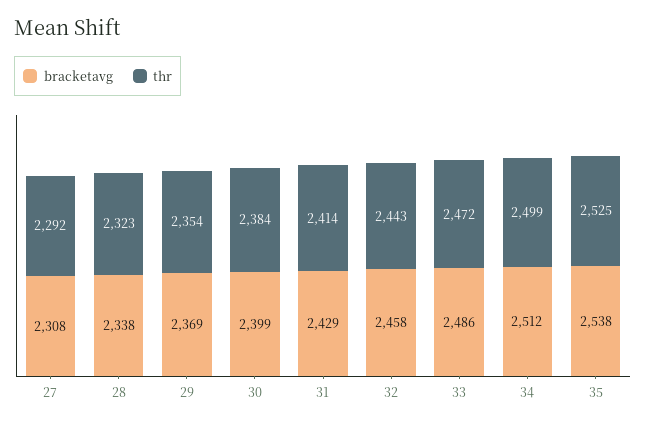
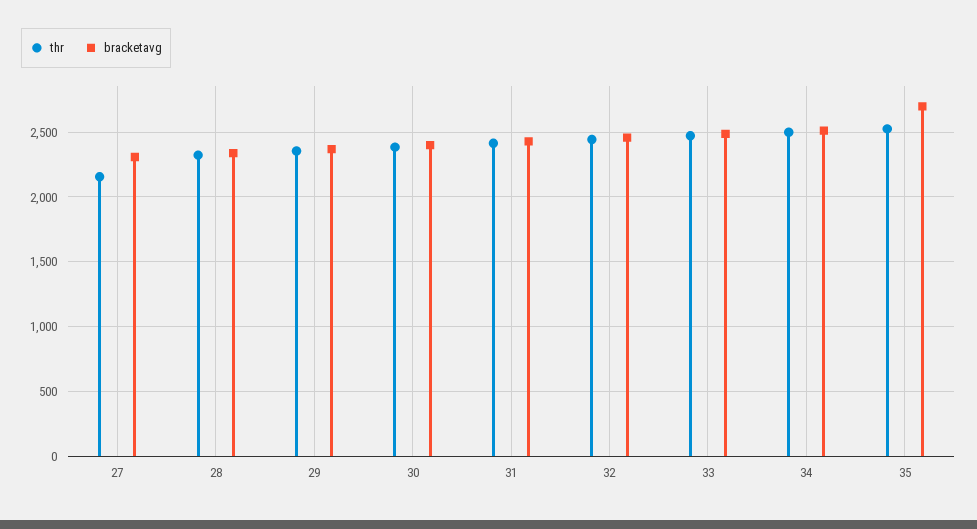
  {
    "bracketavg": {
      "27": 2308,
      "28": 2338,
      "29": 2369,
      "30": 2399,
      "31": 2429,
      "32": 2458,
      "33": 2486,
      "34": 2512,
-     "35": 2538
+     "35": 2700
    },
    "thr": {
-     "27": 2292,
+     "27": 2150,
      "28": 2323,
      "29": 2354,
      "30": 2384,
      "31": 2414,
      "32": 2443,
      "33": 2472,
      "34": 2499,
      "35": 2525
    }
  }

